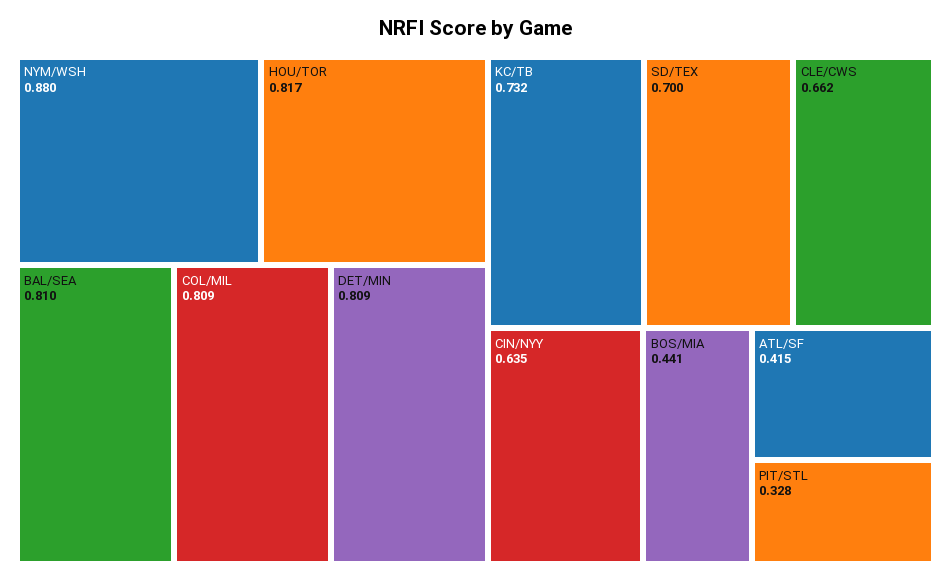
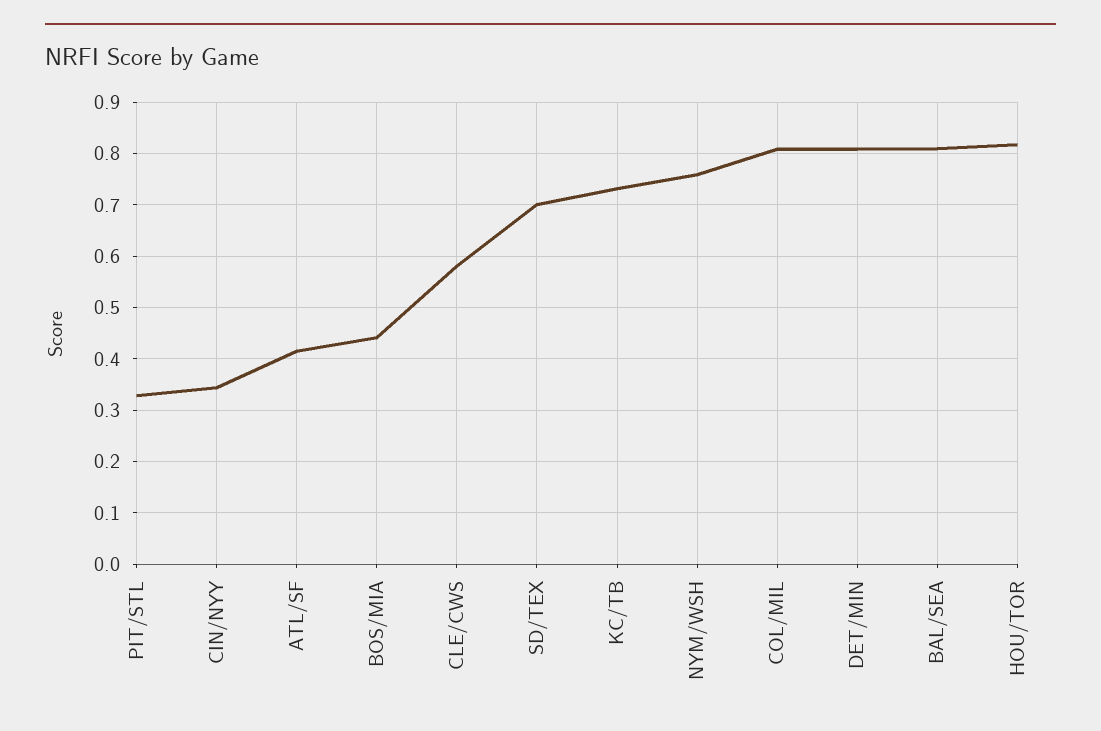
  {
-   "NYM/WSH": 0.88,
+   "NYM/WSH": 0.76,
    "HOU/TOR": 0.817,
    "BAL/SEA": 0.81,
    "COL/MIL": 0.809,
    "DET/MIN": 0.809,
    "KC/TB": 0.732,
    "SD/TEX": 0.7,
-   "CLE/CWS": 0.662,
+   "CLE/CWS": 0.58,
-   "CIN/NYY": 0.635,
+   "CIN/NYY": 0.34,
    "BOS/MIA": 0.441,
    "ATL/SF": 0.415,
    "PIT/STL": 0.328
  }

